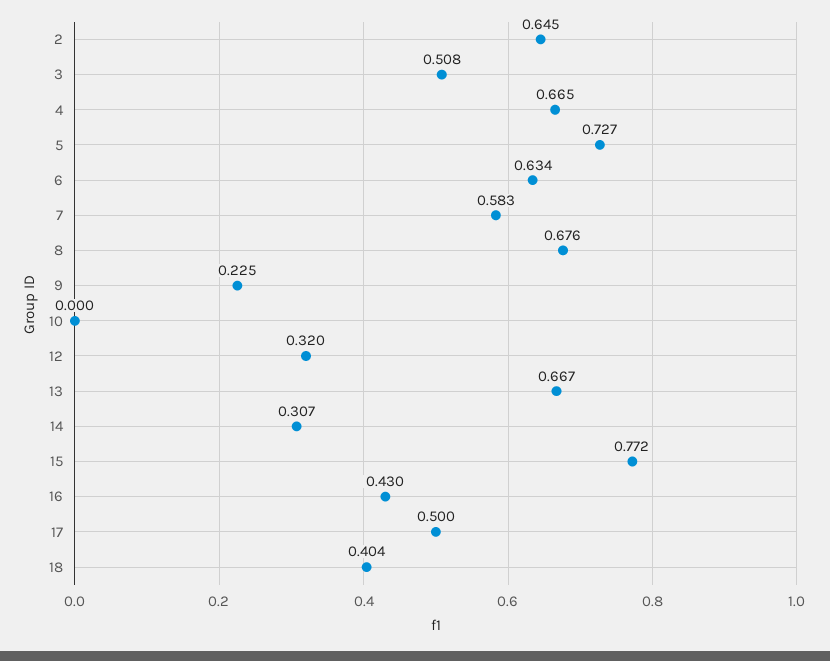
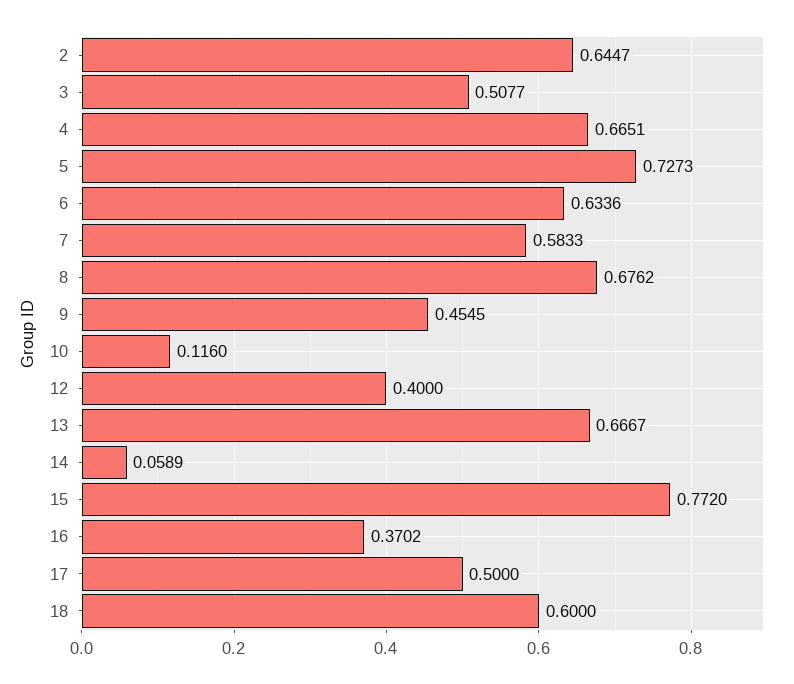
  {
    "2": 0.6447,
    "3": 0.5077,
    "4": 0.6651,
    "5": 0.7273,
    "6": 0.6336,
    "7": 0.5833,
    "8": 0.6762,
-   "9": 0.225,
+   "9": 0.4545,
-   "10": 0,
+   "10": 0.116,
-   "12": 0.32,
+   "12": 0.4,
    "13": 0.6667,
-   "14": 0.307,
+   "14": 0.0589,
    "15": 0.772,
-   "16": 0.43,
+   "16": 0.3702,
    "17": 0.5,
-   "18": 0.404
+   "18": 0.6
  }

